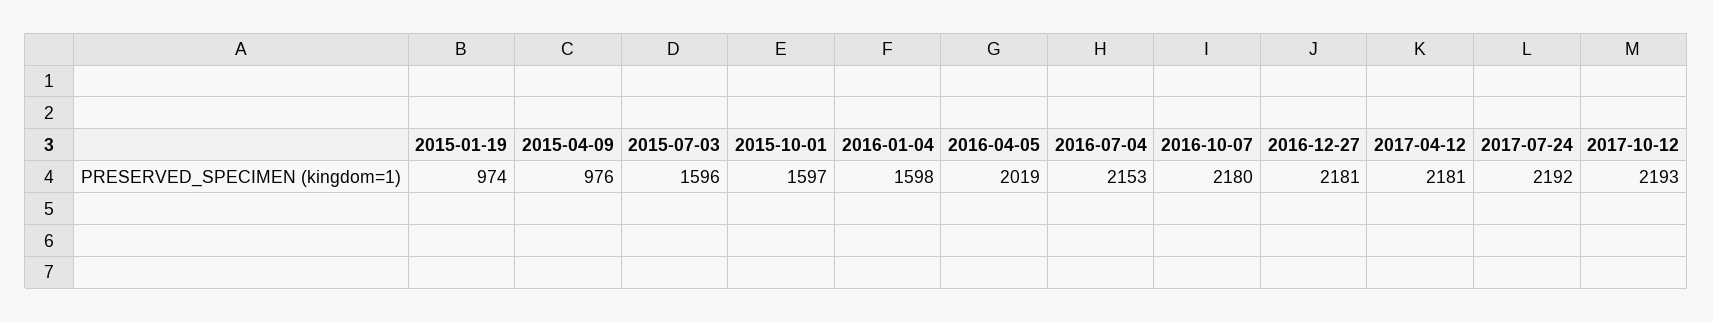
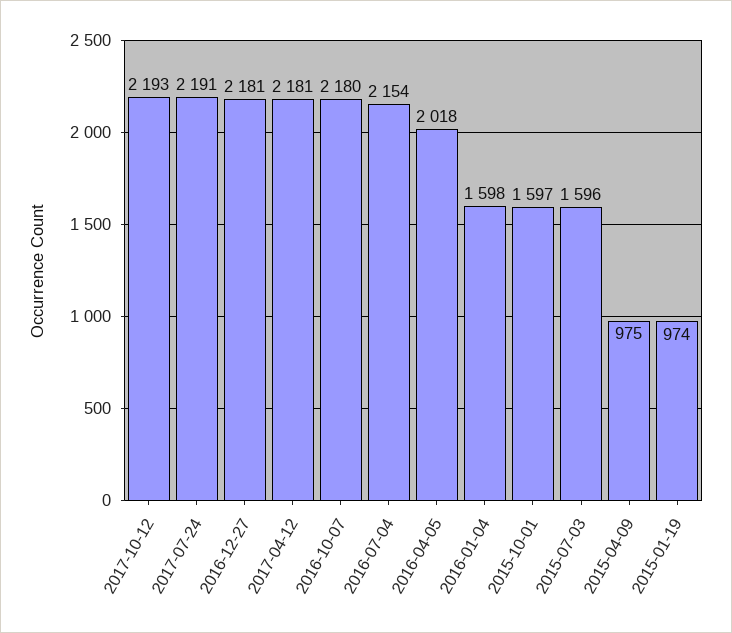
  {
    "2015-01-19": 974,
-   "2015-04-09": 976,
+   "2015-04-09": 975,
    "2015-07-03": 1596,
    "2015-10-01": 1597,
    "2016-01-04": 1598,
-   "2016-04-05": 2019,
+   "2016-04-05": 2018,
-   "2016-07-04": 2153,
+   "2016-07-04": 2154,
    "2016-10-07": 2180,
    "2016-12-27": 2181,
    "2017-04-12": 2181,
-   "2017-07-24": 2192,
+   "2017-07-24": 2191,
    "2017-10-12": 2193
  }

